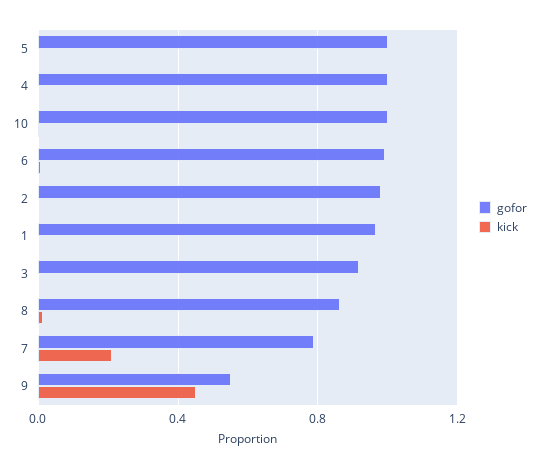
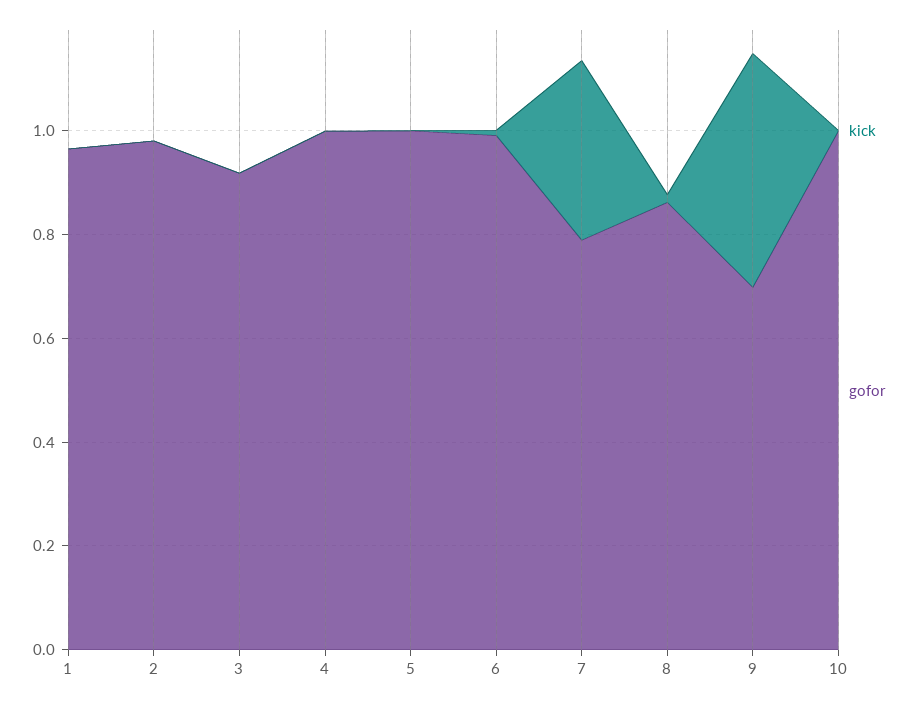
  {
    "gofor": {
      "5": 1,
      "4": 1,
      "10": 1,
      "6": 1,
      "2": 1,
      "1": 0.95,
      "3": 0.9,
      "8": 0.85,
      "7": 0.8,
-     "9": 0.55
+     "9": 0.7
    },
    "kick": {
      "5": 0,
      "4": 0,
      "10": 0,
      "6": 0,
      "2": 0,
      "1": 0,
      "3": 0,
      "8": 0,
-     "7": 0.2,
+     "7": 0.35,
      "9": 0.45
    }
  }

